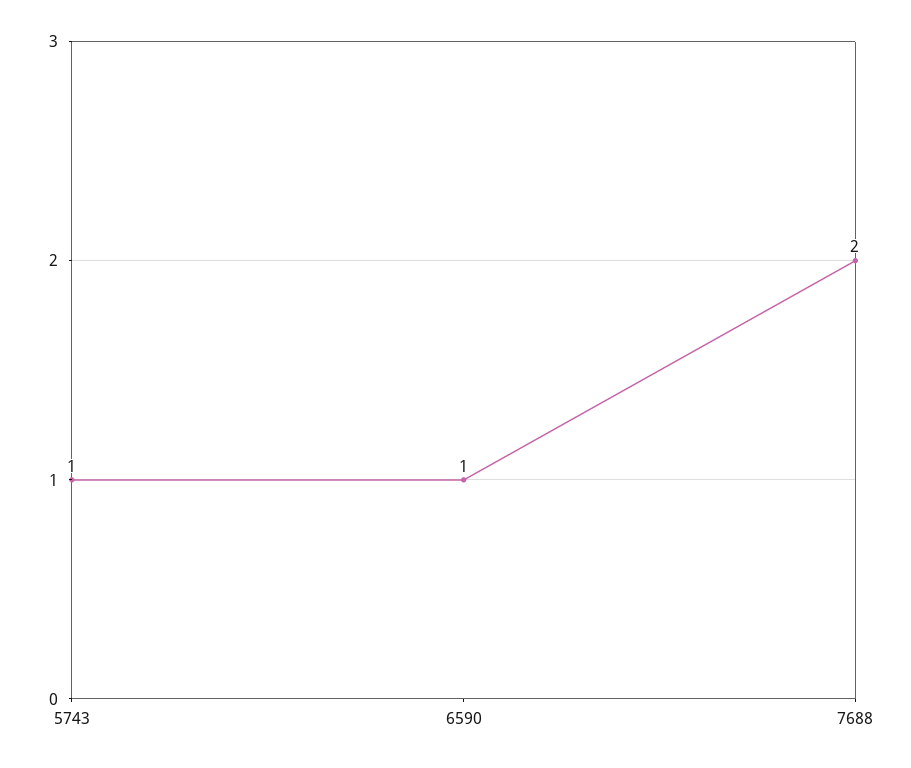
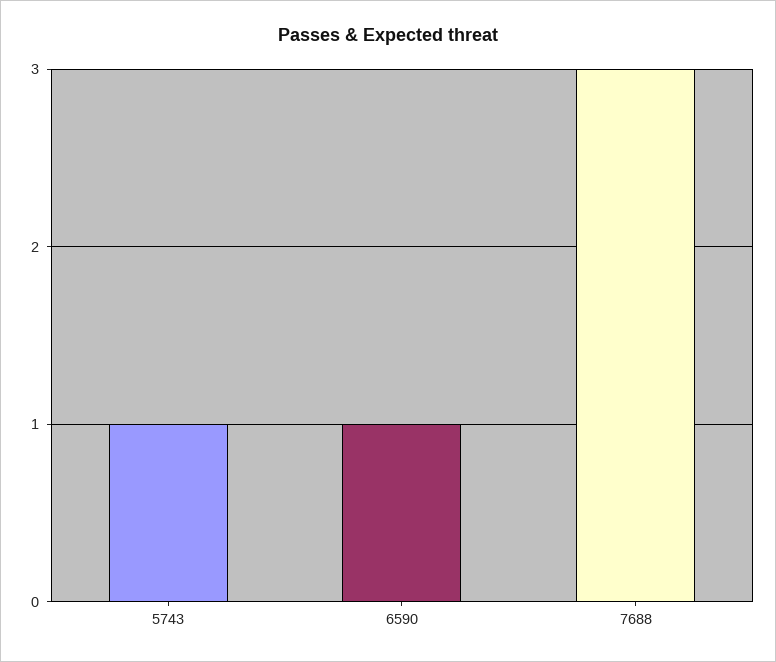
  {
    "5743": 1,
    "6590": 1,
-   "7688": 2
+   "7688": 3
  }

